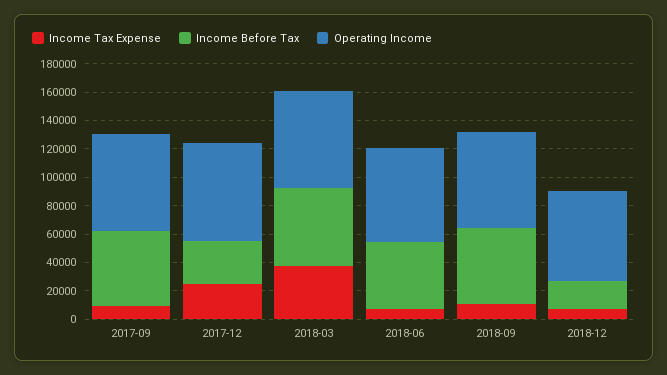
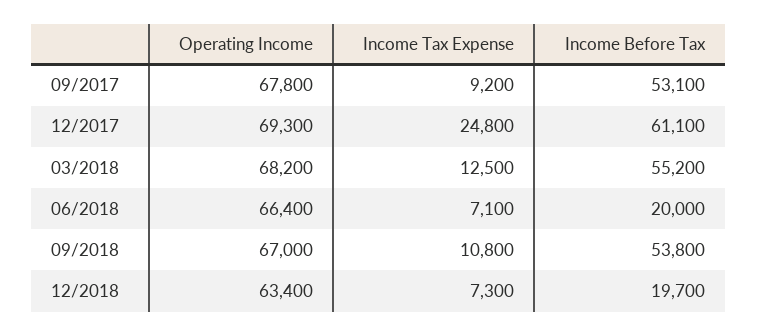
  {
    "Income Tax Expense": {
      "2017-09": 9200,
      "2017-12": 24800,
-     "2018-03": 40000,
+     "2018-03": 12500,
      "2018-06": 7100,
      "2018-09": 10800,
      "2018-12": 7300
    },
    "Income Before Tax": {
      "2017-09": 53100,
-     "2017-12": 30000,
+     "2017-12": 61100,
      "2018-03": 55200,
-     "2018-06": 50000,
+     "2018-06": 20000,
      "2018-09": 53800,
      "2018-12": 19700
    },
    "Operating Income": {
      "2017-09": 67800,
      "2017-12": 69300,
      "2018-03": 68200,
      "2018-06": 66400,
      "2018-09": 67000,
      "2018-12": 63400
    }
  }

